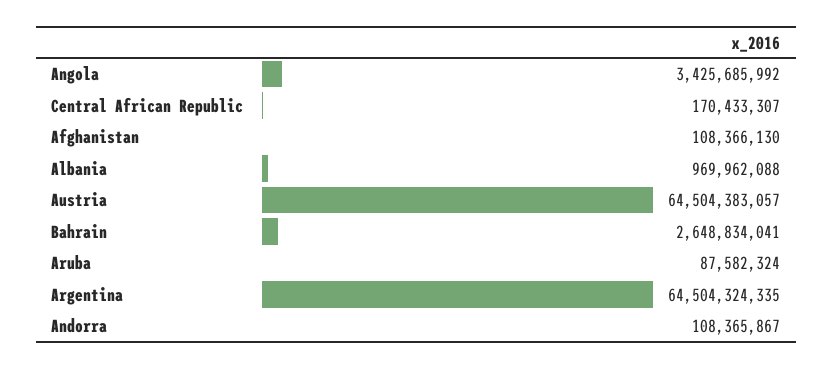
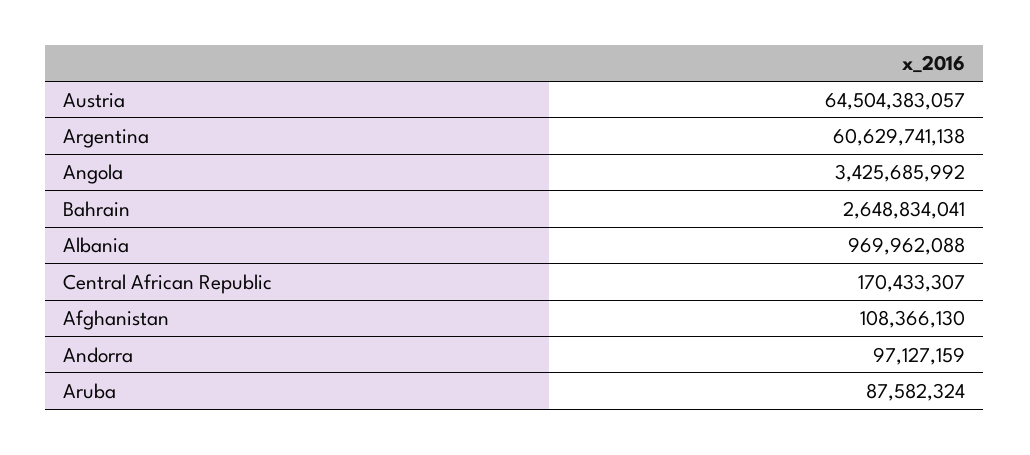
  {
    "Angola": 3425685992,
    "Central African Republic": 170433307,
    "Afghanistan": 108366130,
    "Albania": 969962088,
    "Austria": 64504383057,
    "Bahrain": 2648834041,
    "Aruba": 87582324,
-   "Argentina": 64504324335,
+   "Argentina": 60629741138,
-   "Andorra": 108365867
+   "Andorra": 97127159
  }

